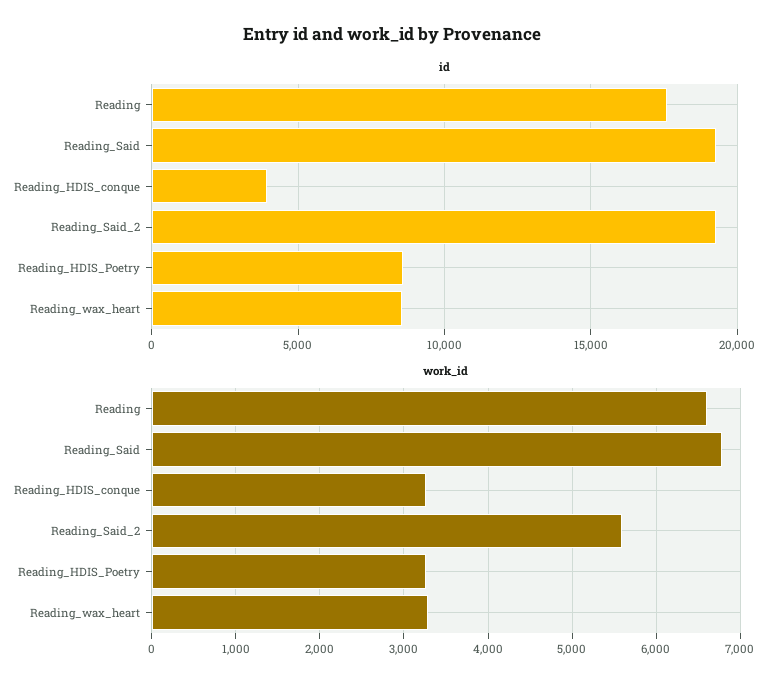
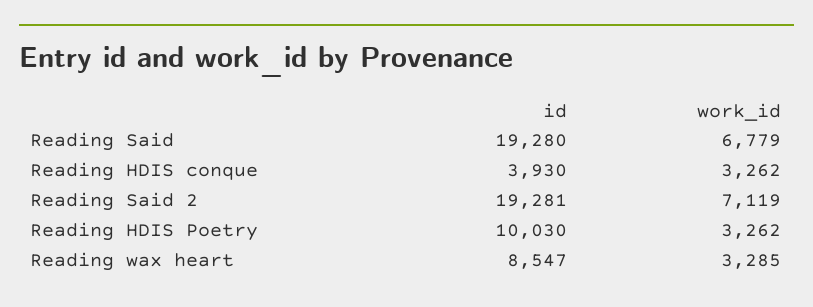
  {
    "id": {
-     "Reading": 17500,
      "Reading_Said": 19280,
      "Reading_HDIS_conque": 3930,
      "Reading_Said_2": 19281,
-     "Reading_HDIS_Poetry": 8500,
+     "Reading_HDIS_Poetry": 10030,
      "Reading_wax_heart": 8547
    },
    "work_id": {
-     "Reading": 6600,
      "Reading_Said": 6779,
      "Reading_HDIS_conque": 3262,
-     "Reading_Said_2": 5600,
+     "Reading_Said_2": 7119,
      "Reading_HDIS_Poetry": 3262,
      "Reading_wax_heart": 3285
    }
  }

